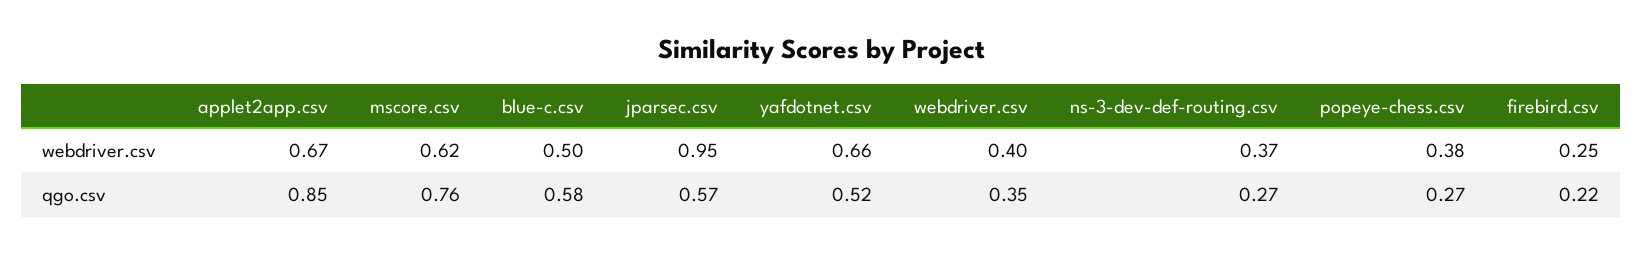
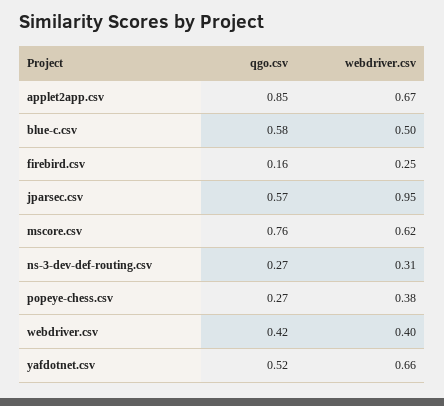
  {
    "applet2app.csv": {
      "webdriver.csv": 0.67,
      "qgo.csv": 0.85
    },
    "mscore.csv": {
      "webdriver.csv": 0.62,
      "qgo.csv": 0.76
    },
    "blue-c.csv": {
      "webdriver.csv": 0.5,
      "qgo.csv": 0.58
    },
    "jparsec.csv": {
      "webdriver.csv": 0.95,
      "qgo.csv": 0.57
    },
    "yafdotnet.csv": {
      "webdriver.csv": 0.66,
      "qgo.csv": 0.52
    },
    "webdriver.csv": {
      "webdriver.csv": 0.4,
-     "qgo.csv": 0.35
+     "qgo.csv": 0.42
    },
    "ns-3-dev-def-routing.csv": {
-     "webdriver.csv": 0.37,
+     "webdriver.csv": 0.31,
      "qgo.csv": 0.27
    },
    "popeye-chess.csv": {
      "webdriver.csv": 0.38,
      "qgo.csv": 0.27
    },
    "firebird.csv": {
      "webdriver.csv": 0.25,
-     "qgo.csv": 0.22
+     "qgo.csv": 0.16
    }
  }

